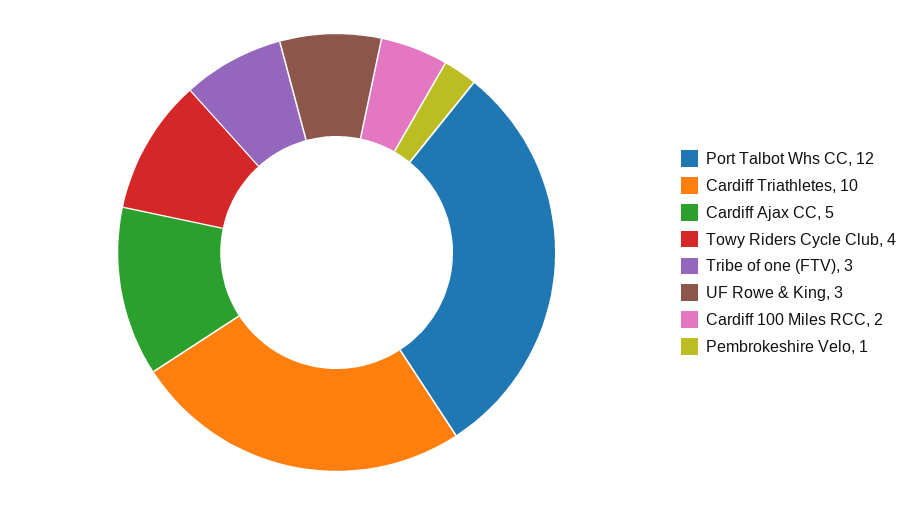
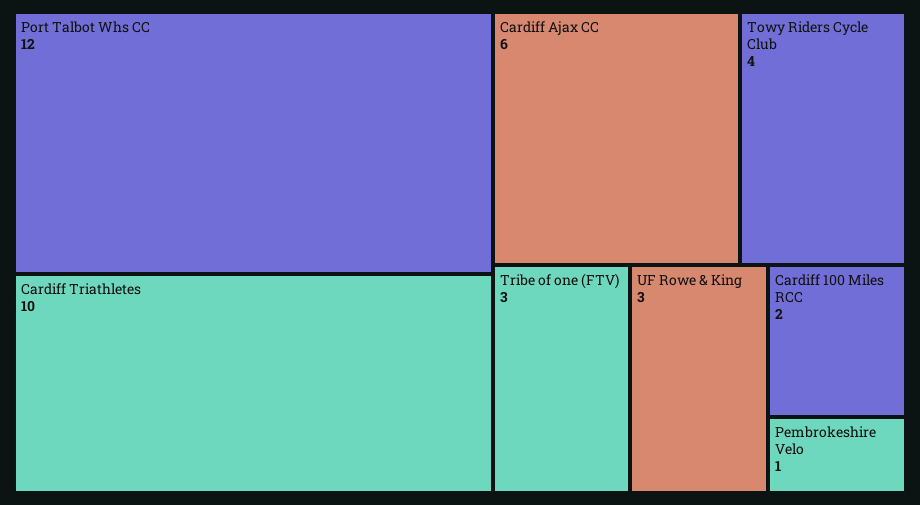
  {
    "Port Talbot Whs CC": 12,
    "Cardiff Triathletes": 10,
-   "Cardiff Ajax CC": 5,
+   "Cardiff Ajax CC": 6,
    "Towy Riders Cycle Club": 4,
    "Tribe of one (FTV)": 3,
    "UF Rowe & King": 3,
    "Cardiff 100 Miles RCC": 2,
    "Pembrokeshire Velo": 1
  }

